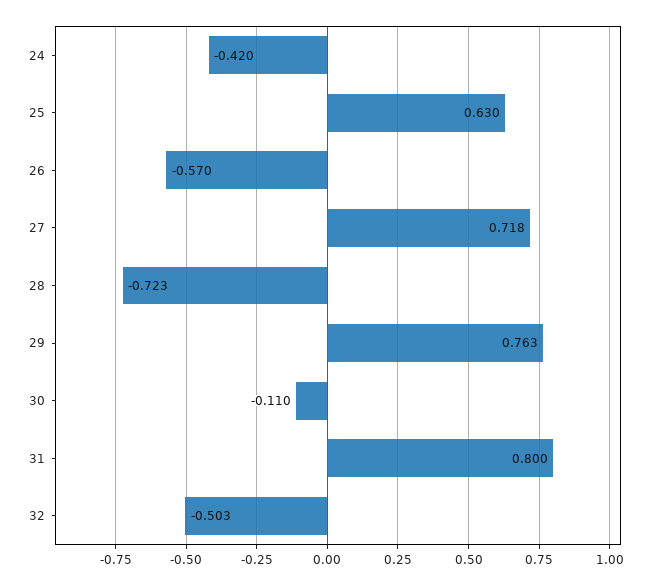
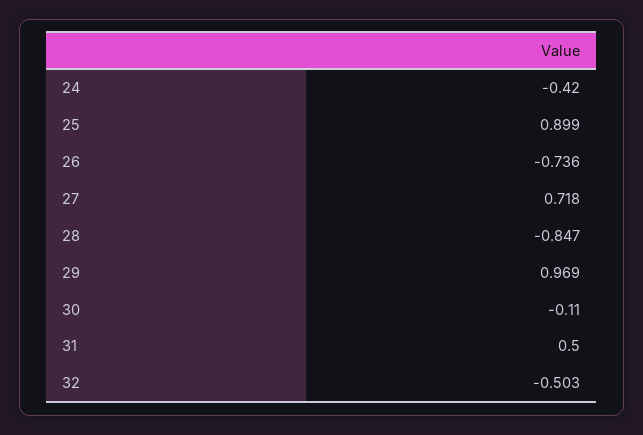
  {
    "24": -0.42,
-   "25": 0.63,
+   "25": 0.899,
-   "26": -0.57,
+   "26": -0.736,
    "27": 0.718,
-   "28": -0.723,
+   "28": -0.847,
-   "29": 0.763,
+   "29": 0.969,
    "30": -0.11,
-   "31": 0.8,
+   "31": 0.5,
    "32": -0.503
  }

